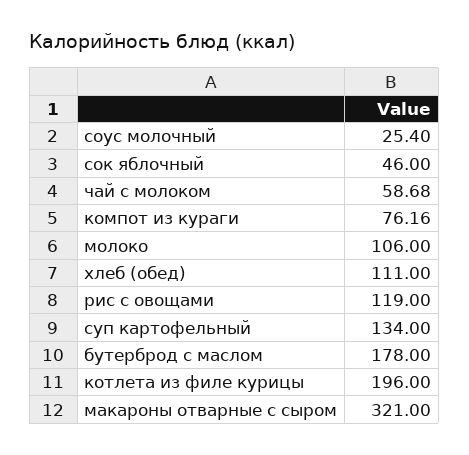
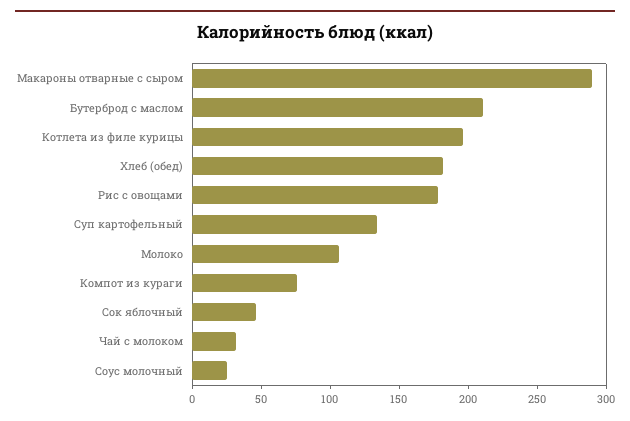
  {
    "соус молочный": 25.4,
    "сок яблочный": 46,
-   "чай с молоком": 58.68,
+   "чай с молоком": 30,
    "компот из кураги": 76.16,
    "молоко": 106,
-   "хлеб (обед)": 111,
+   "хлеб (обед)": 180,
-   "рис с овощами": 119,
+   "рис с овощами": 180,
    "суп картофельный": 134,
-   "бутерброд с маслом": 178,
+   "бутерброд с маслом": 210,
    "котлета из филе курицы": 196,
-   "макароны отварные с сыром": 321
+   "макароны отварные с сыром": 290
  }

